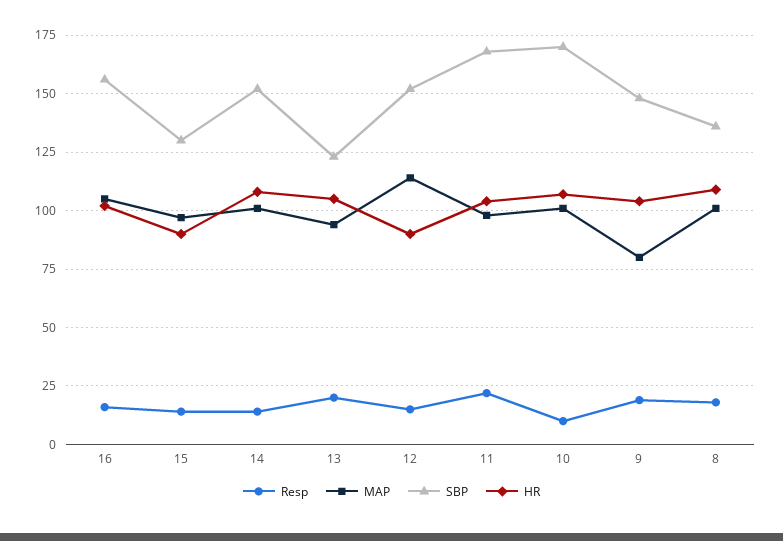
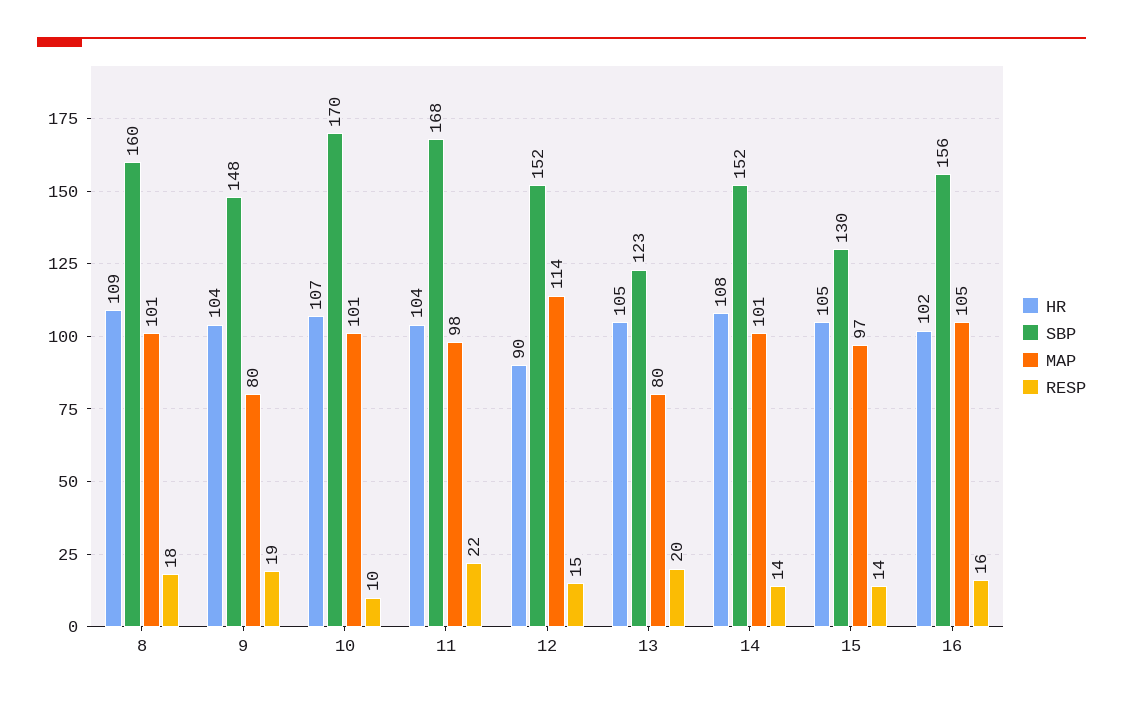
  {
    "Resp": {
      "16": 16,
      "15": 14,
      "14": 14,
      "13": 20,
      "12": 15,
      "11": 22,
      "10": 10,
      "9": 19,
      "8": 18
    },
    "MAP": {
      "16": 105,
      "15": 97,
      "14": 101,
-     "13": 95,
+     "13": 80,
      "12": 114,
      "11": 98,
      "10": 101,
      "9": 80,
      "8": 101
    },
    "SBP": {
      "16": 156,
      "15": 130,
      "14": 152,
      "13": 123,
      "12": 152,
      "11": 168,
      "10": 170,
      "9": 148,
-     "8": 135
+     "8": 160
    },
    "HR": {
      "16": 102,
-     "15": 90,
+     "15": 105,
      "14": 108,
      "13": 105,
      "12": 90,
      "11": 104,
      "10": 107,
      "9": 104,
      "8": 109
    }
  }

